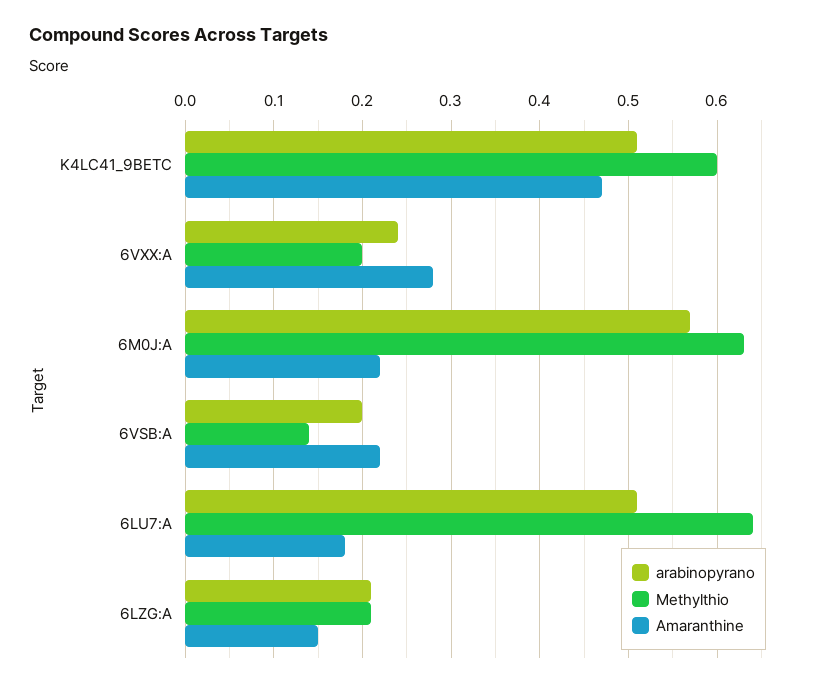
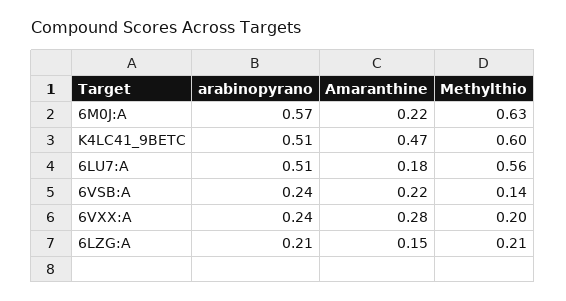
  {
    "arabinopyrano": {
      "K4LC41_9BETC": 0.51,
      "6VXX:A": 0.24,
      "6M0J:A": 0.57,
-     "6VSB:A": 0.2,
+     "6VSB:A": 0.24,
      "6LU7:A": 0.51,
      "6LZG:A": 0.21
    },
    "Methylthio": {
      "K4LC41_9BETC": 0.6,
      "6VXX:A": 0.2,
      "6M0J:A": 0.63,
      "6VSB:A": 0.14,
-     "6LU7:A": 0.64,
+     "6LU7:A": 0.56,
      "6LZG:A": 0.21
    },
    "Amaranthine": {
      "K4LC41_9BETC": 0.47,
      "6VXX:A": 0.28,
      "6M0J:A": 0.22,
      "6VSB:A": 0.22,
      "6LU7:A": 0.18,
      "6LZG:A": 0.15
    }
  }

